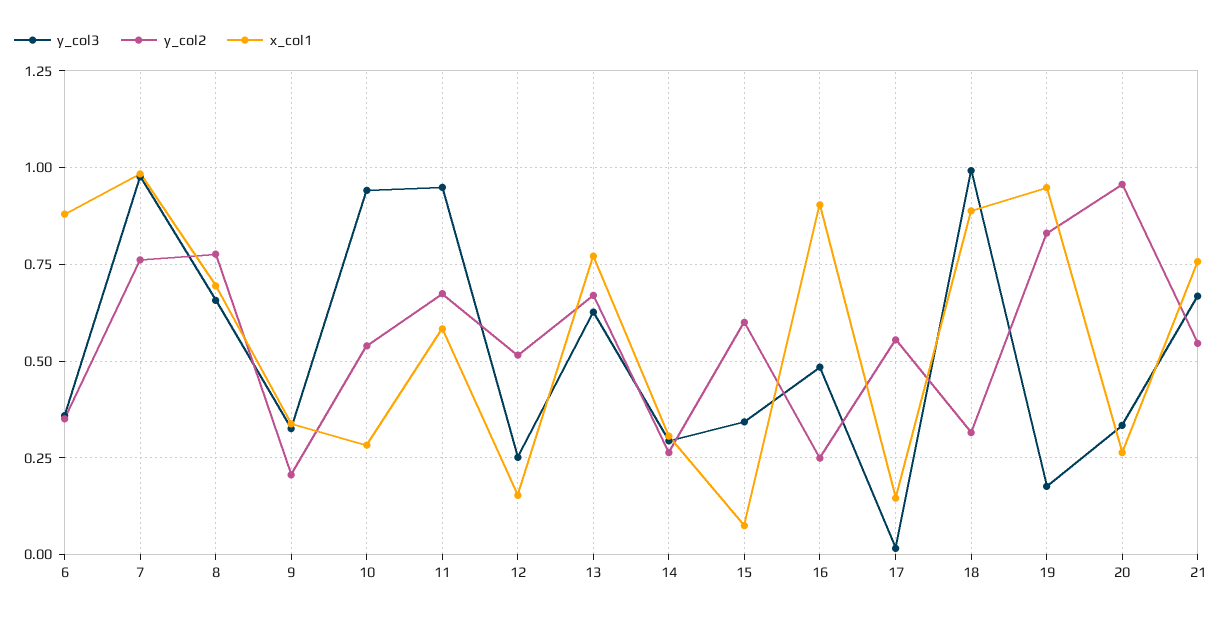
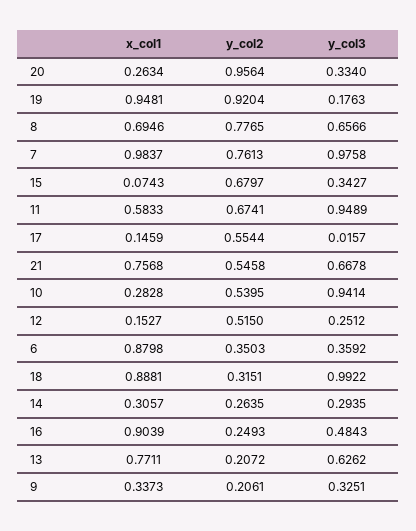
  {
    "y_col3": {
      "6": 0.3592,
      "7": 0.9758,
      "8": 0.6566,
      "9": 0.3251,
      "10": 0.9414,
      "11": 0.9489,
      "12": 0.2512,
      "13": 0.6262,
      "14": 0.2935,
      "15": 0.3427,
      "16": 0.4843,
      "17": 0.0157,
      "18": 0.9922,
      "19": 0.1763,
      "20": 0.334,
      "21": 0.6678
    },
    "y_col2": {
      "6": 0.3503,
      "7": 0.7613,
      "8": 0.7765,
      "9": 0.2061,
      "10": 0.5395,
      "11": 0.6741,
      "12": 0.515,
-     "13": 0.675,
+     "13": 0.2072,
      "14": 0.2635,
-     "15": 0.6,
+     "15": 0.6797,
      "16": 0.2493,
      "17": 0.5544,
      "18": 0.3151,
-     "19": 0.825,
+     "19": 0.9204,
      "20": 0.9564,
      "21": 0.5458
    },
    "x_col1": {
      "6": 0.8798,
      "7": 0.9837,
      "8": 0.6946,
      "9": 0.3373,
      "10": 0.2828,
      "11": 0.5833,
      "12": 0.1527,
      "13": 0.7711,
      "14": 0.3057,
      "15": 0.0743,
      "16": 0.9039,
      "17": 0.1459,
      "18": 0.8881,
      "19": 0.9481,
      "20": 0.2634,
      "21": 0.7568
    }
  }

